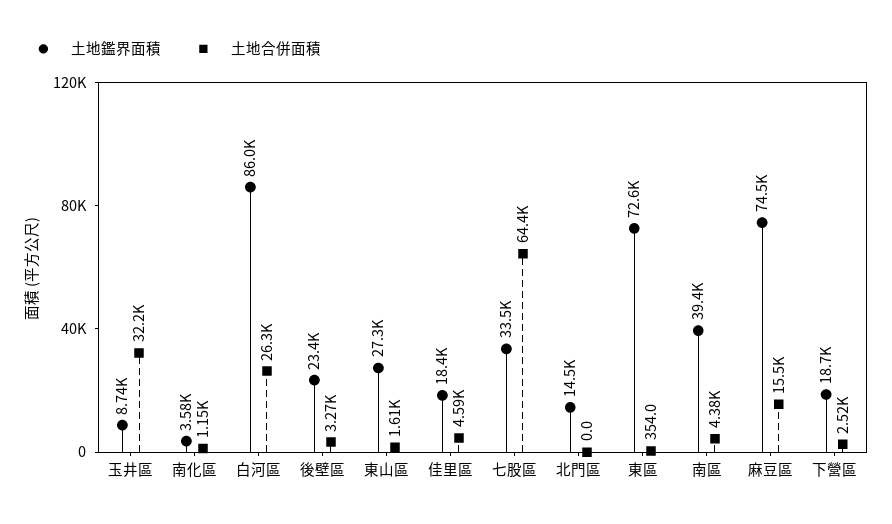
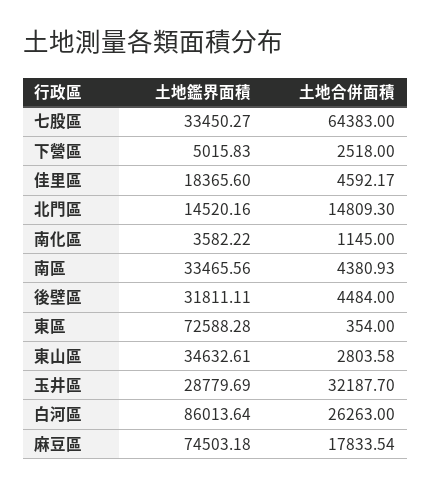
  {
    "土地鑑界面積": {
-     "玉井區": 8740,
+     "玉井區": 28779.69,
      "南化區": 3582.22,
      "白河區": 86013.64,
-     "後壁區": 23400,
+     "後壁區": 31811.11,
-     "東山區": 27300,
+     "東山區": 34632.61,
      "佳里區": 18365.6,
      "七股區": 33450.27,
      "北門區": 14520.16,
      "東區": 72588.28,
-     "南區": 39400,
+     "南區": 33465.56,
      "麻豆區": 74503.18,
-     "下營區": 18700
+     "下營區": 5015.83
    },
    "土地合併面積": {
      "玉井區": 32187.7,
      "南化區": 1145,
      "白河區": 26263,
-     "後壁區": 3270,
+     "後壁區": 4484,
-     "東山區": 1610,
+     "東山區": 2803.58,
      "佳里區": 4592.17,
      "七股區": 64383,
-     "北門區": 0,
+     "北門區": 14809.3,
      "東區": 354,
      "南區": 4380.93,
-     "麻豆區": 15500,
+     "麻豆區": 17833.54,
      "下營區": 2518
    }
  }

